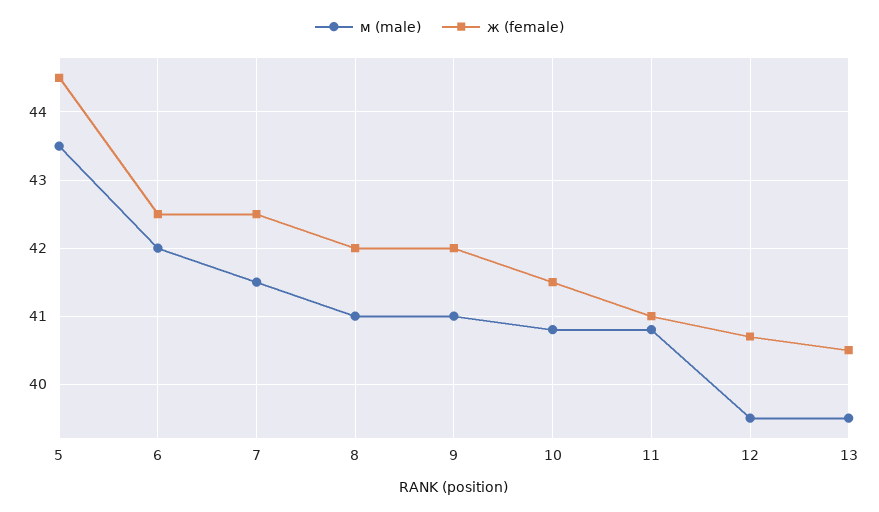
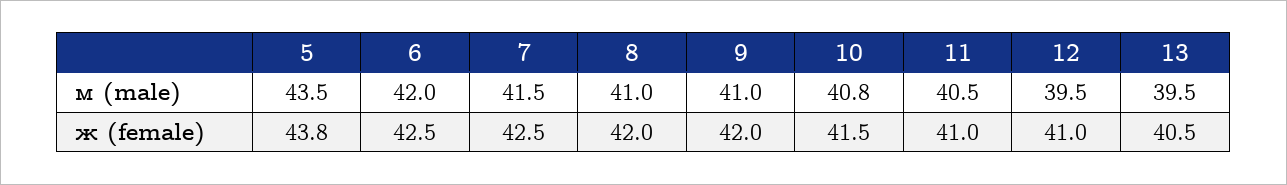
  {
    "м (male)": {
      "5": 43.5,
      "6": 42,
      "7": 41.5,
      "8": 41,
      "9": 41,
      "10": 40.8,
-     "11": 40.8,
+     "11": 40.5,
      "12": 39.5,
      "13": 39.5
    },
    "ж (female)": {
-     "5": 44.5,
+     "5": 43.8,
      "6": 42.5,
      "7": 42.5,
      "8": 42,
      "9": 42,
      "10": 41.5,
      "11": 41,
-     "12": 40.7,
+     "12": 41,
      "13": 40.5
    }
  }

